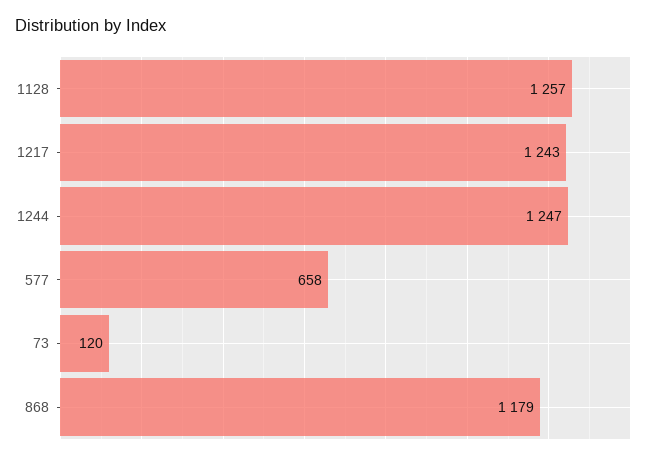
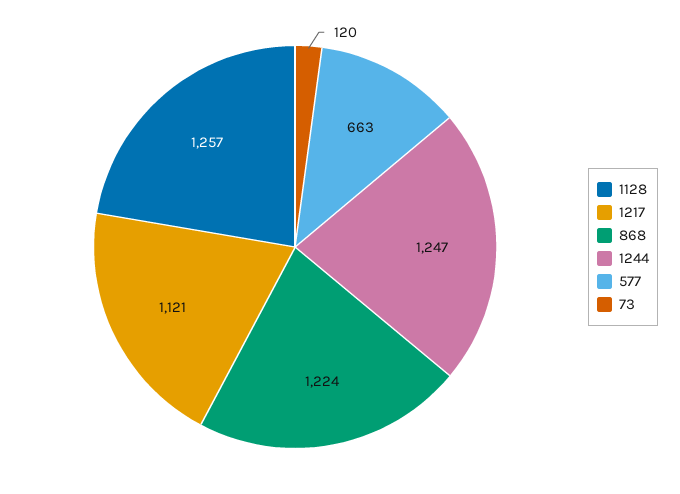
  {
    "1128": 1257,
-   "1217": 1243,
+   "1217": 1121,
    "1244": 1247,
-   "577": 658,
+   "577": 663,
    "73": 120,
-   "868": 1179
+   "868": 1224
  }

